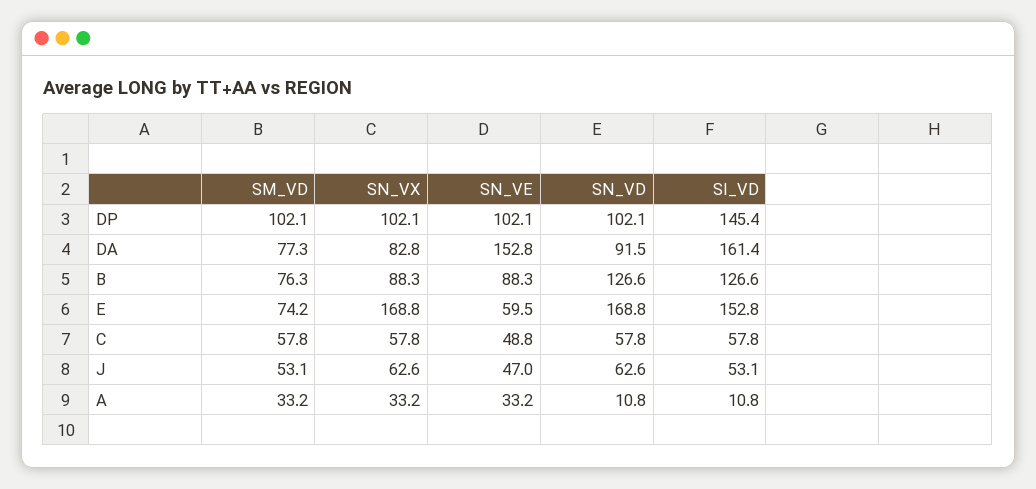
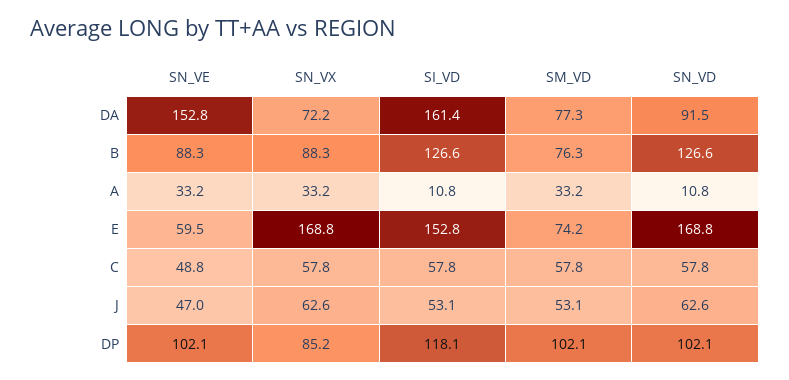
  {
    "SM_VD": {
      "DP": 102.1,
      "DA": 77.3,
      "B": 76.3,
      "E": 74.2,
      "C": 57.8,
      "J": 53.1,
      "A": 33.2
    },
    "SN_VX": {
-     "DP": 102.1,
+     "DP": 85.2,
-     "DA": 82.8,
+     "DA": 72.2,
      "B": 88.3,
      "E": 168.8,
      "C": 57.8,
      "J": 62.6,
      "A": 33.2
    },
    "SN_VE": {
      "DP": 102.1,
      "DA": 152.8,
      "B": 88.3,
      "E": 59.5,
      "C": 48.8,
      "J": 47,
      "A": 33.2
    },
    "SN_VD": {
      "DP": 102.1,
      "DA": 91.5,
      "B": 126.6,
      "E": 168.8,
      "C": 57.8,
      "J": 62.6,
      "A": 10.8
    },
    "SI_VD": {
-     "DP": 145.4,
+     "DP": 118.1,
      "DA": 161.4,
      "B": 126.6,
      "E": 152.8,
      "C": 57.8,
      "J": 53.1,
      "A": 10.8
    }
  }

